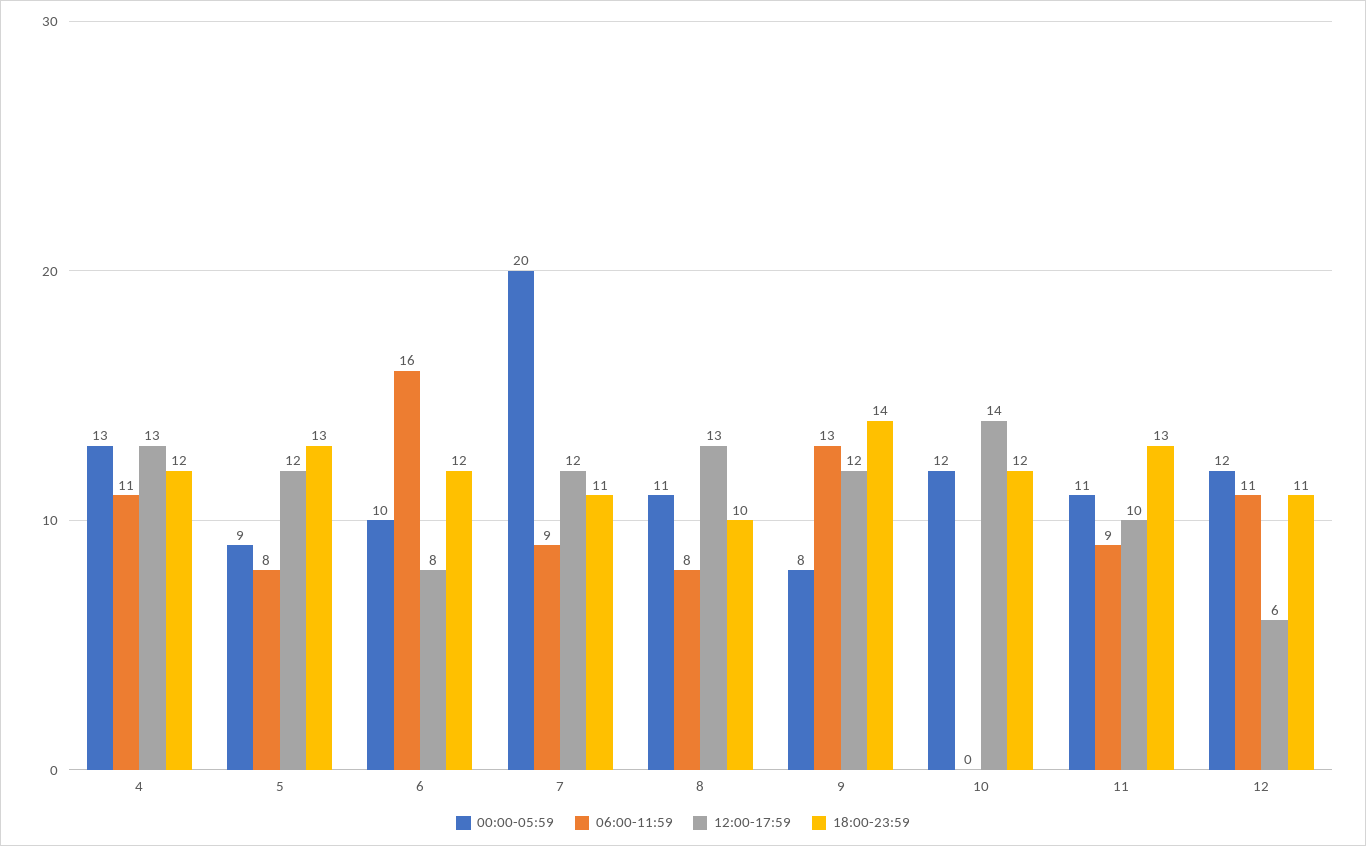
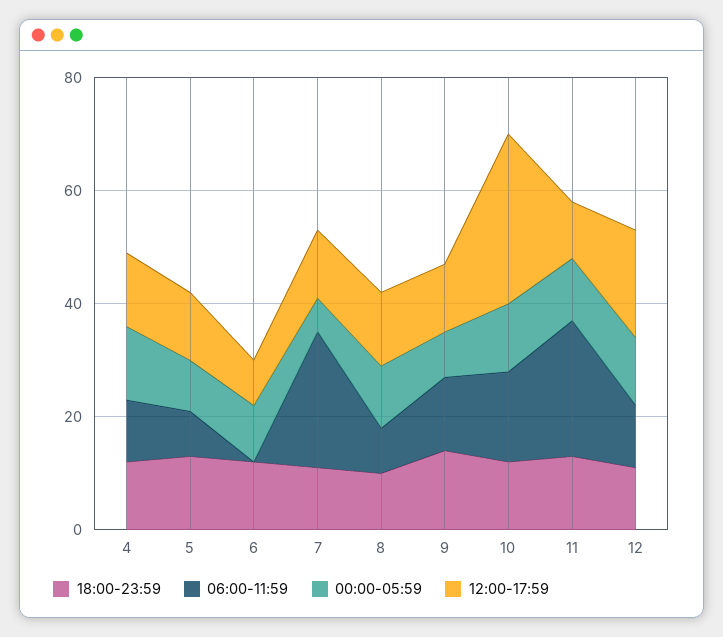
  {
    "00:00-05:59": {
      "4": 13,
      "5": 9,
      "6": 10,
-     "7": 20,
+     "7": 5,
      "8": 11,
      "9": 8,
      "10": 12,
      "11": 11,
      "12": 12
    },
    "06:00-11:59": {
      "4": 11,
      "5": 8,
-     "6": 16,
+     "6": 0,
-     "7": 9,
+     "7": 25,
      "8": 8,
      "9": 13,
-     "10": 0,
+     "10": 15,
-     "11": 9,
+     "11": 25,
      "12": 11
    },
    "12:00-17:59": {
      "4": 13,
      "5": 12,
      "6": 8,
      "7": 12,
      "8": 13,
      "9": 12,
-     "10": 14,
+     "10": 30,
      "11": 10,
-     "12": 6
+     "12": 20
    },
    "18:00-23:59": {
      "4": 12,
      "5": 13,
      "6": 12,
      "7": 11,
      "8": 10,
      "9": 14,
      "10": 12,
      "11": 13,
      "12": 11
    }
  }

